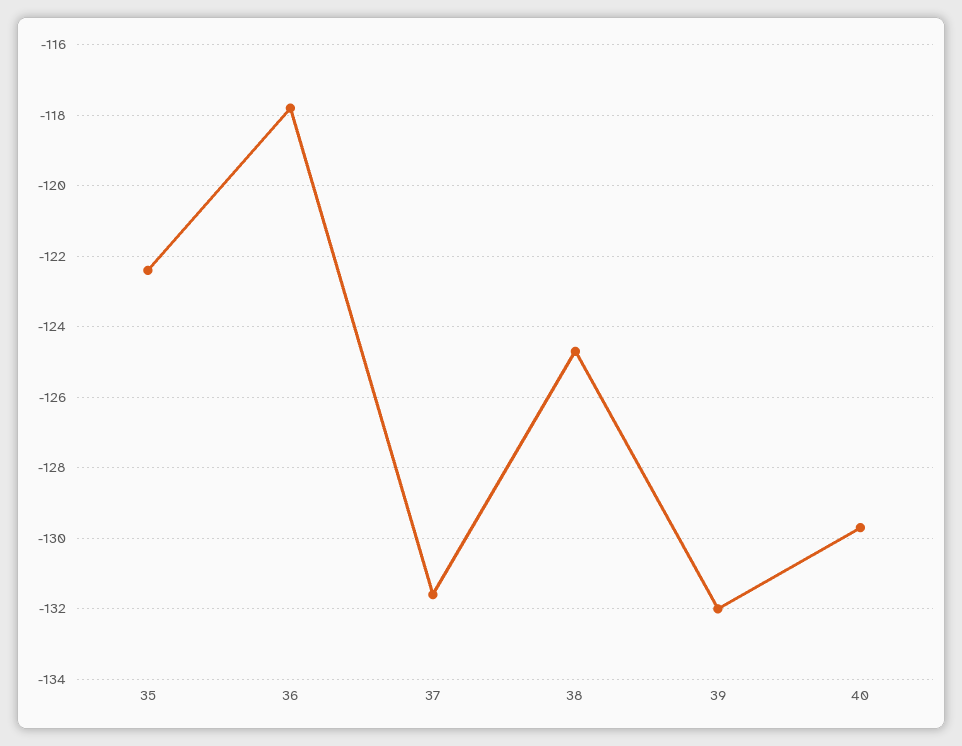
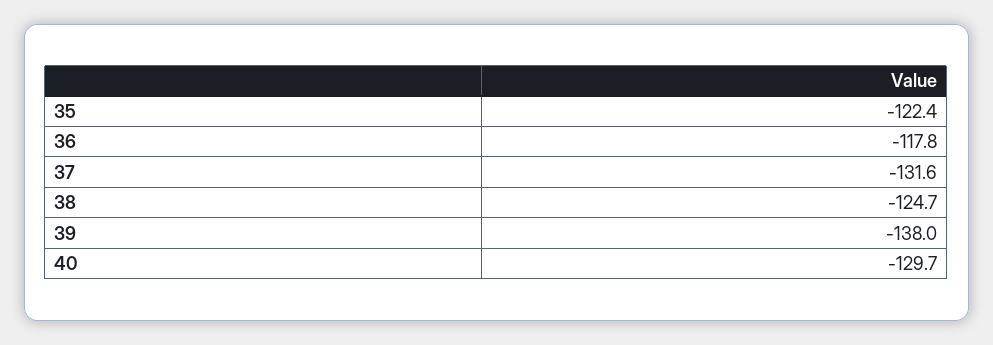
  {
    "35": -122.4,
    "36": -117.8,
    "37": -131.6,
    "38": -124.7,
-   "39": -132,
+   "39": -138,
    "40": -129.7
  }

